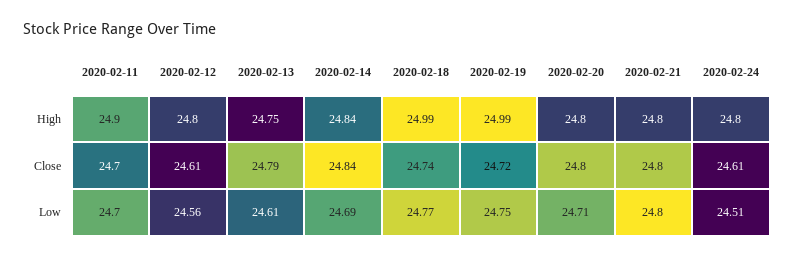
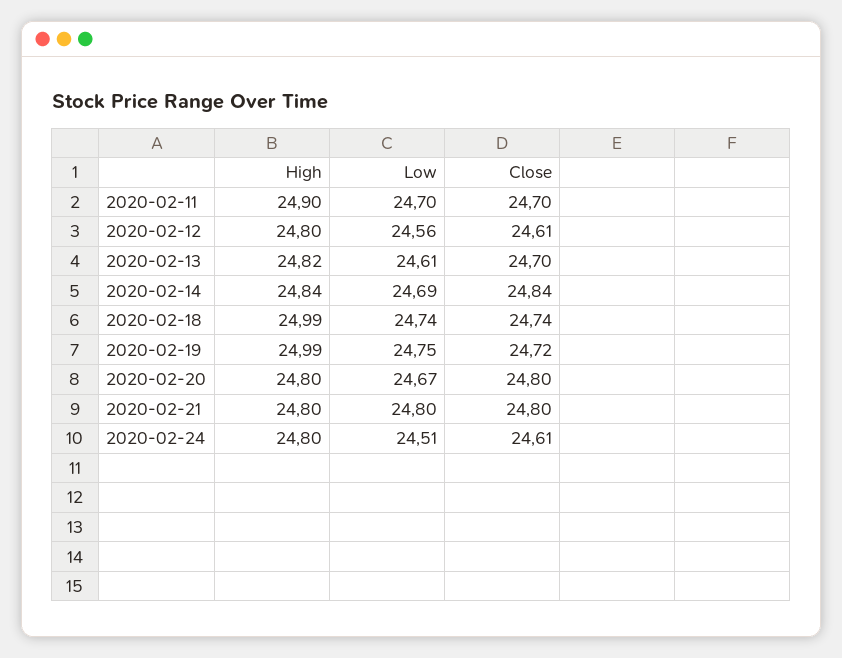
  {
    "2020-02-11": {
      "High": 24.9,
      "Close": 24.7,
      "Low": 24.7
    },
    "2020-02-12": {
      "High": 24.8,
      "Close": 24.61,
      "Low": 24.56
    },
    "2020-02-13": {
-     "High": 24.75,
+     "High": 24.82,
-     "Close": 24.79,
+     "Close": 24.7,
      "Low": 24.61
    },
    "2020-02-14": {
      "High": 24.84,
      "Close": 24.84,
      "Low": 24.69
    },
    "2020-02-18": {
      "High": 24.99,
      "Close": 24.74,
-     "Low": 24.77
+     "Low": 24.74
    },
    "2020-02-19": {
      "High": 24.99,
      "Close": 24.72,
      "Low": 24.75
    },
    "2020-02-20": {
      "High": 24.8,
      "Close": 24.8,
-     "Low": 24.71
+     "Low": 24.67
    },
    "2020-02-21": {
      "High": 24.8,
      "Close": 24.8,
      "Low": 24.8
    },
    "2020-02-24": {
      "High": 24.8,
      "Close": 24.61,
      "Low": 24.51
    }
  }

